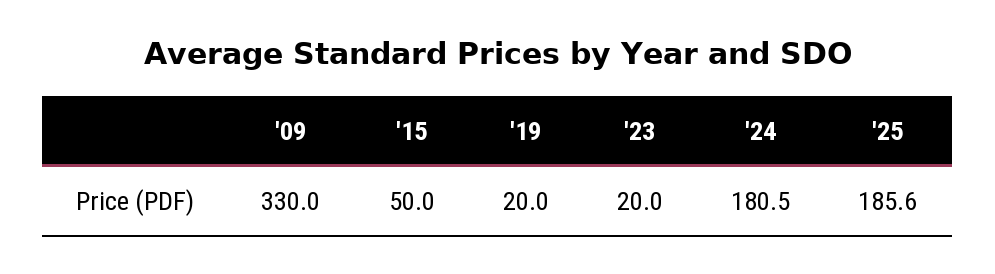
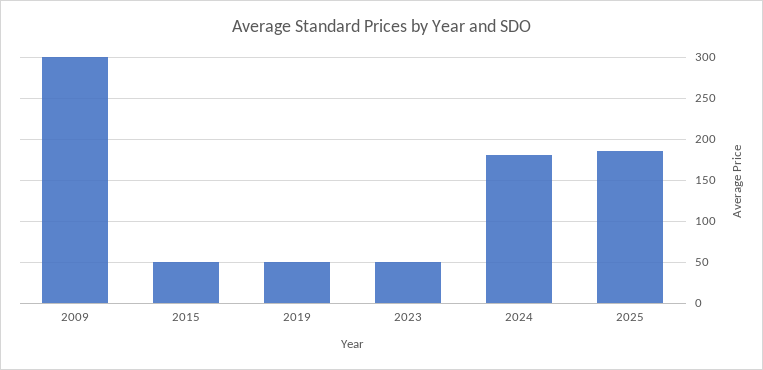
  {
-   "'09": 330,
+   "'09": 300,
    "'15": 50,
-   "'19": 20,
+   "'19": 50,
-   "'23": 20,
+   "'23": 50,
    "'24": 180.5,
    "'25": 185.6
  }

